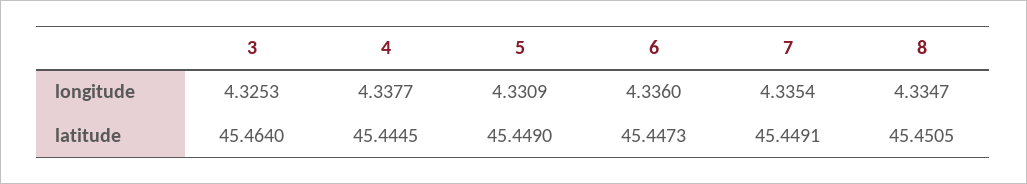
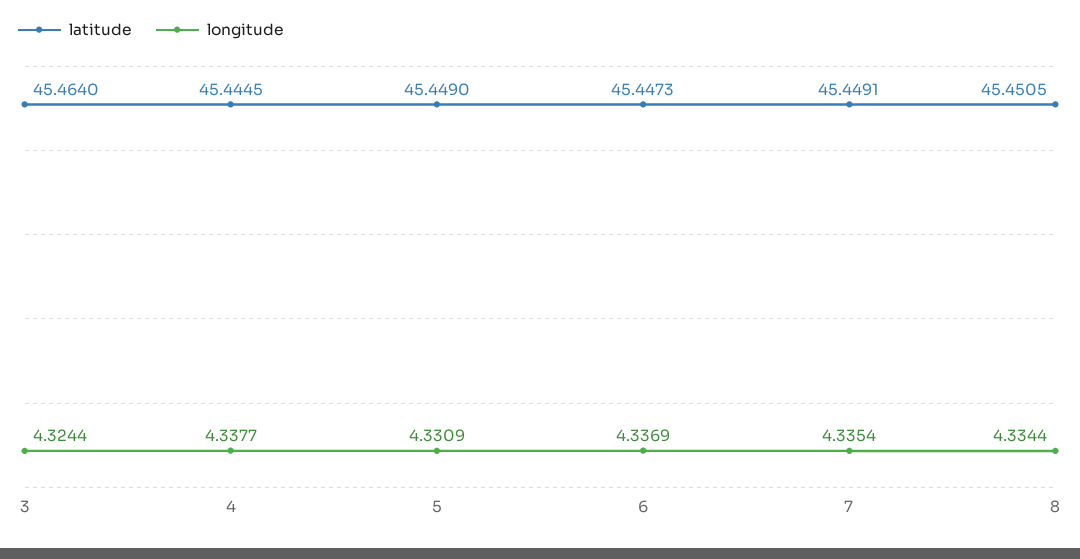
  {
    "longitude": {
-     "3": 4.3253,
+     "3": 4.3244,
      "4": 4.3377,
      "5": 4.3309,
-     "6": 4.336,
+     "6": 4.3369,
      "7": 4.3354,
-     "8": 4.3347
+     "8": 4.3344
    },
    "latitude": {
      "3": 45.464,
      "4": 45.4445,
      "5": 45.449,
      "6": 45.4473,
      "7": 45.4491,
      "8": 45.4505
    }
  }

